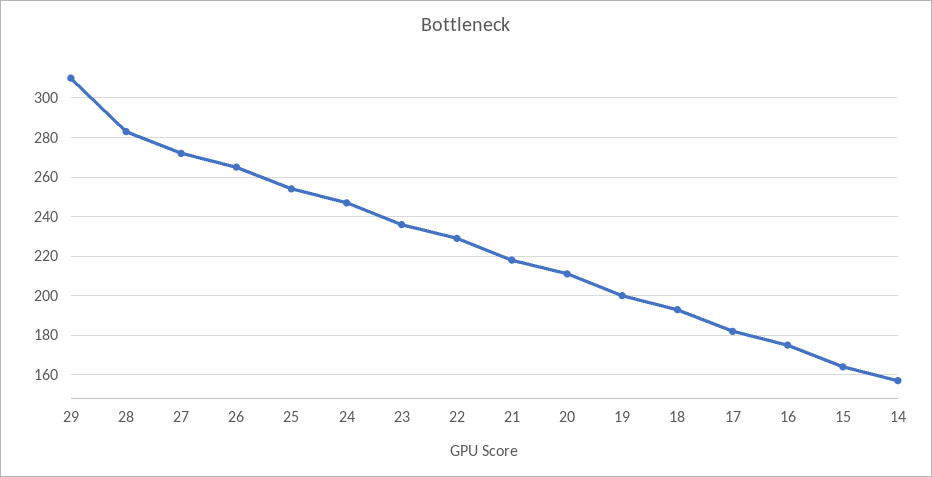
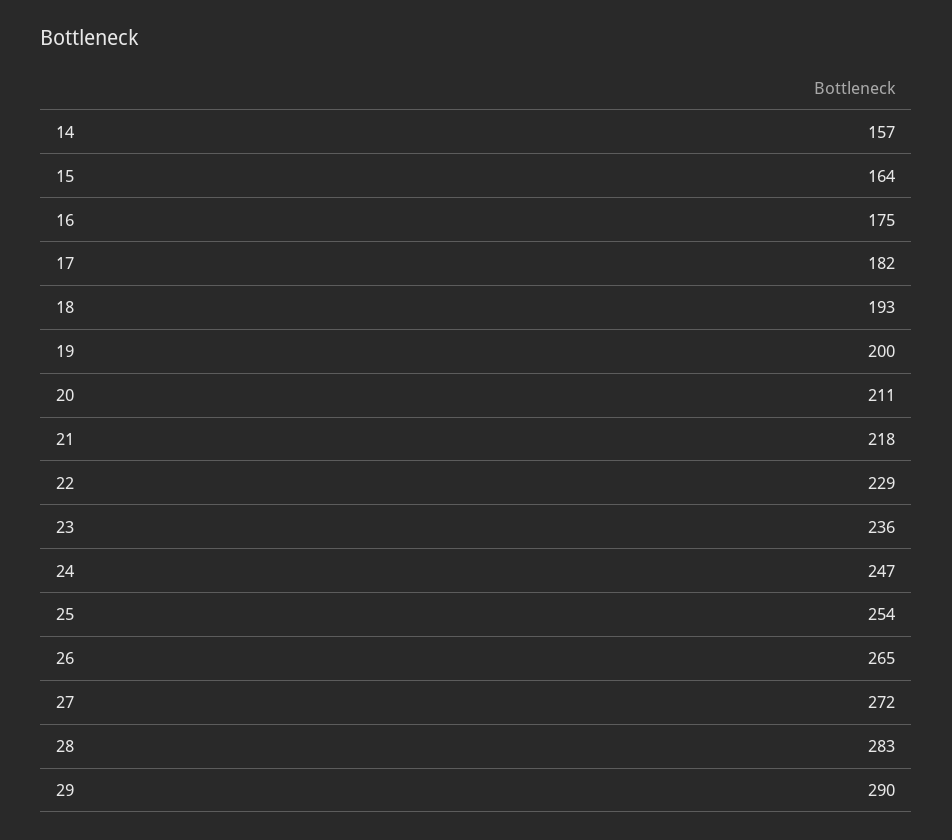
  {
-   "29": 310,
+   "29": 290,
    "28": 283,
    "27": 272,
    "26": 265,
    "25": 254,
    "24": 247,
    "23": 236,
    "22": 229,
    "21": 218,
    "20": 211,
    "19": 200,
    "18": 193,
    "17": 182,
    "16": 175,
    "15": 164,
    "14": 157
  }

